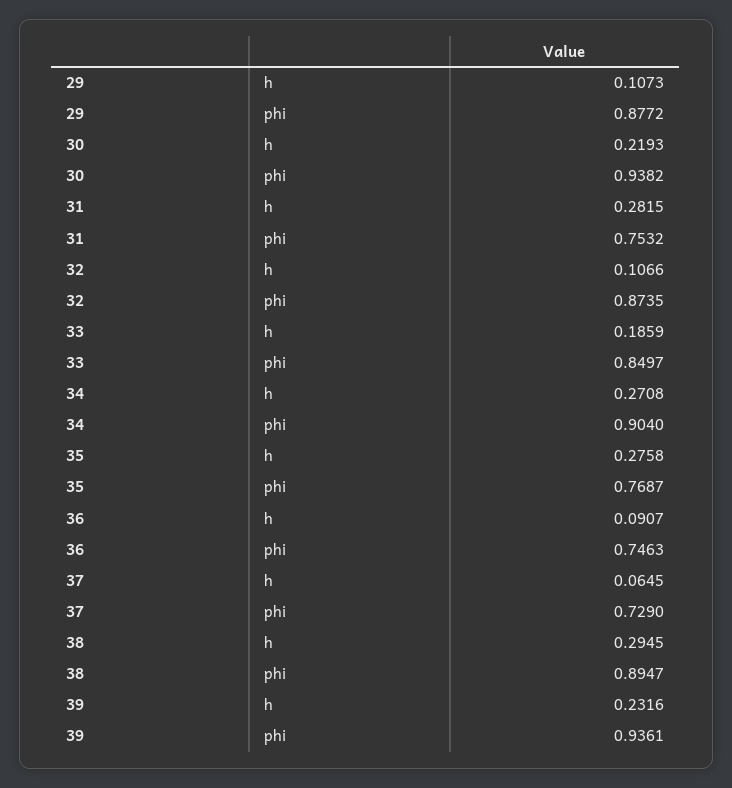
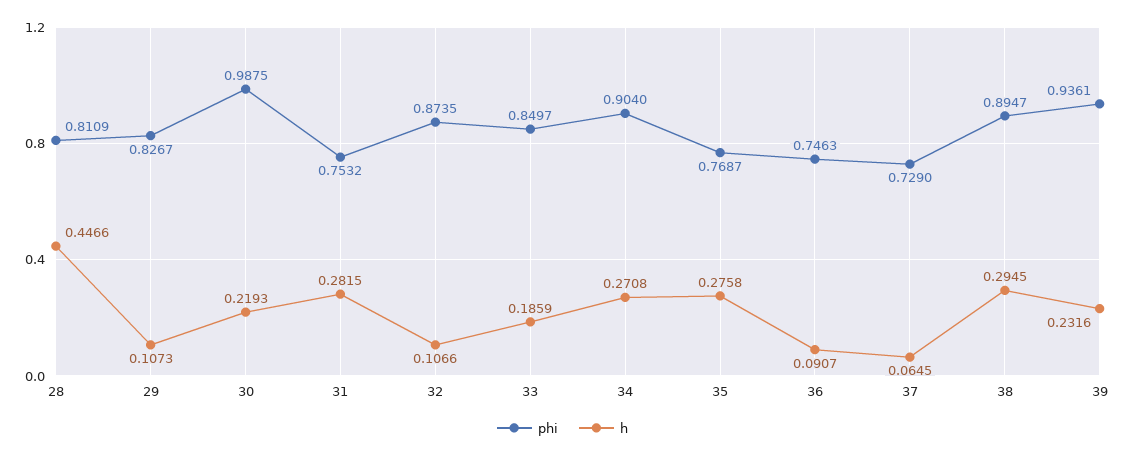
  {
    "h": {
      "29": 0.1073,
      "30": 0.2193,
      "31": 0.2815,
      "32": 0.1066,
      "33": 0.1859,
      "34": 0.2708,
      "35": 0.2758,
      "36": 0.0907,
      "37": 0.0645,
      "38": 0.2945,
-     "39": 0.2316
+     "39": 0.2316,
+     "28": 0.4466
    },
    "phi": {
-     "29": 0.8772,
+     "29": 0.8267,
-     "30": 0.9382,
+     "30": 0.9875,
      "31": 0.7532,
      "32": 0.8735,
      "33": 0.8497,
      "34": 0.904,
      "35": 0.7687,
      "36": 0.7463,
      "37": 0.729,
      "38": 0.8947,
-     "39": 0.9361
+     "39": 0.9361,
+     "28": 0.8109
    }
  }

